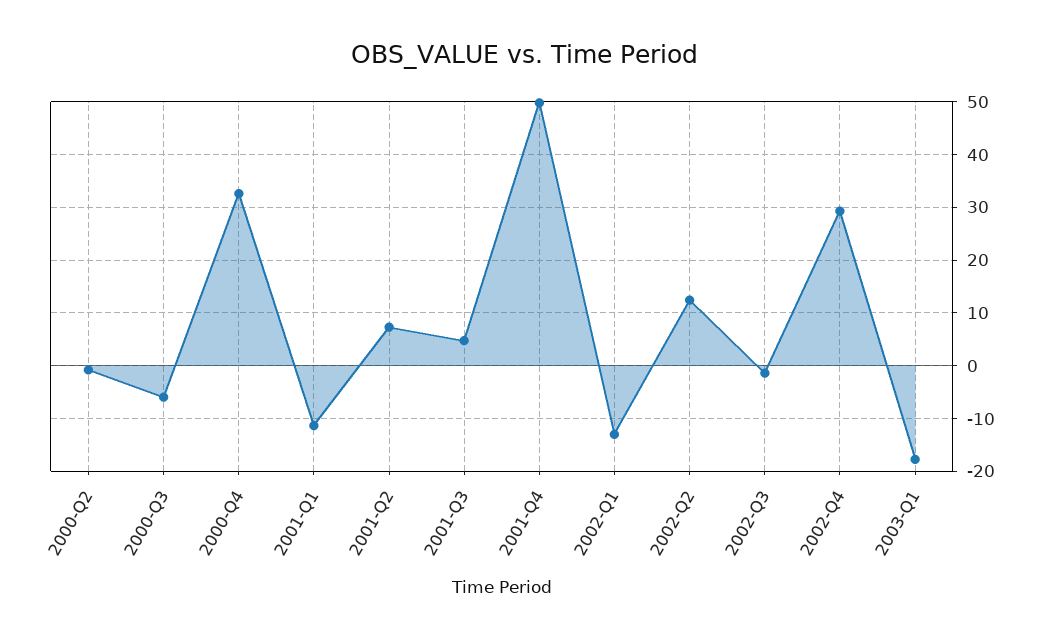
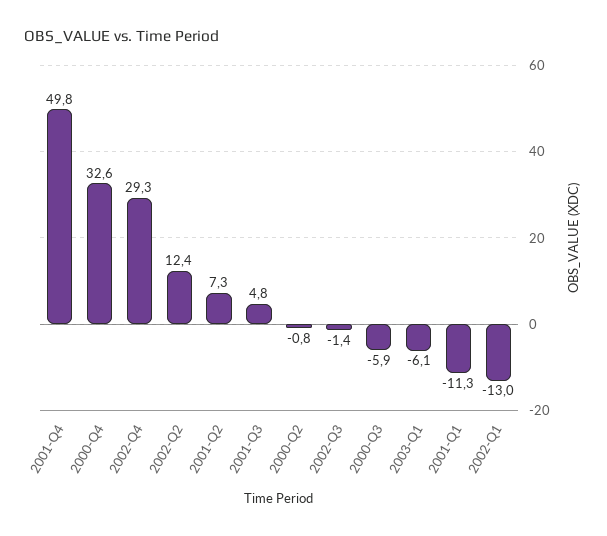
  {
    "2000-Q2": -0.8,
    "2000-Q3": -5.9,
    "2000-Q4": 32.6,
    "2001-Q1": -11.3,
    "2001-Q2": 7.3,
    "2001-Q3": 4.8,
    "2001-Q4": 49.8,
    "2002-Q1": -13,
    "2002-Q2": 12.4,
    "2002-Q3": -1.4,
    "2002-Q4": 29.3,
-   "2003-Q1": -18
+   "2003-Q1": -6.1
  }

